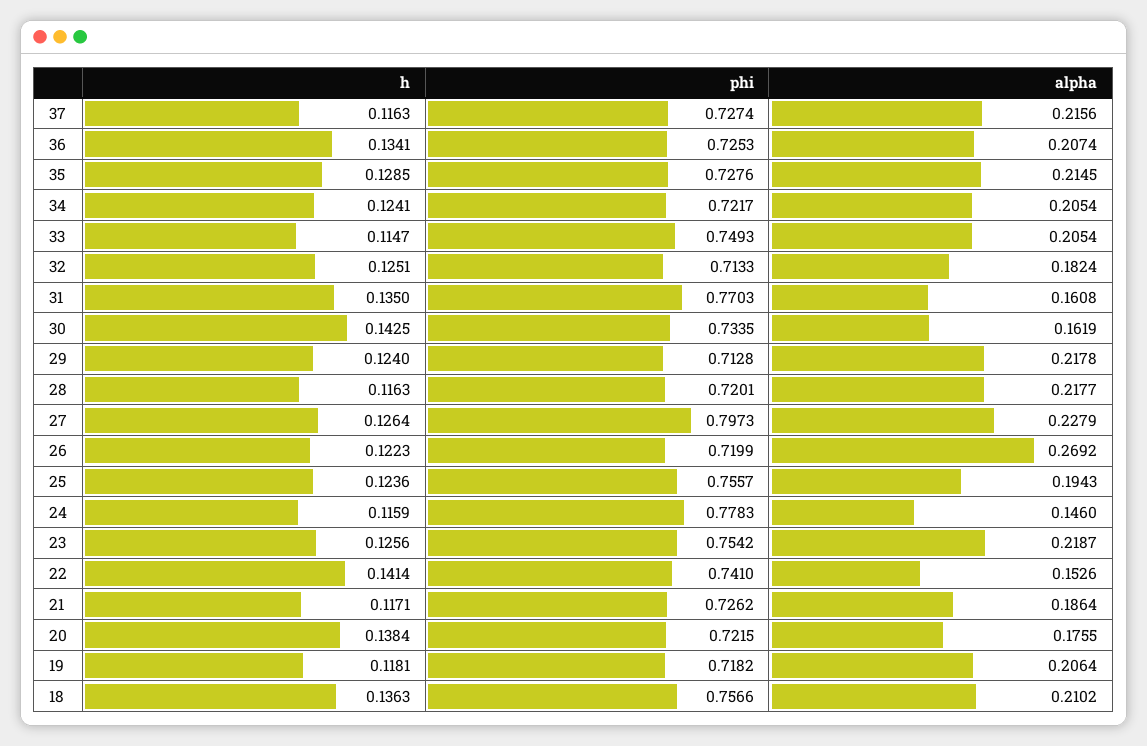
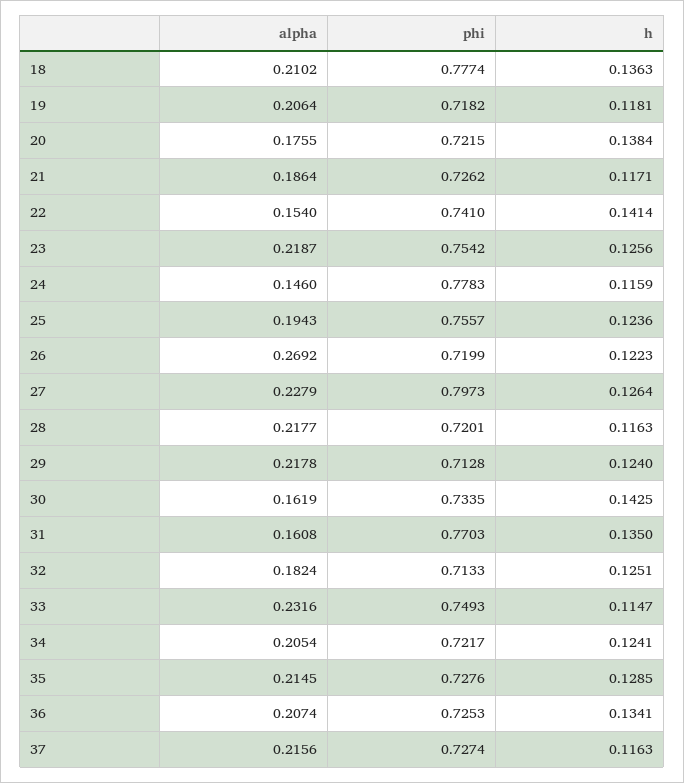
  {
    "h": {
      "37": 0.1163,
      "36": 0.1341,
      "35": 0.1285,
      "34": 0.1241,
      "33": 0.1147,
      "32": 0.1251,
      "31": 0.135,
      "30": 0.1425,
      "29": 0.124,
      "28": 0.1163,
      "27": 0.1264,
      "26": 0.1223,
      "25": 0.1236,
      "24": 0.1159,
      "23": 0.1256,
      "22": 0.1414,
      "21": 0.1171,
      "20": 0.1384,
      "19": 0.1181,
      "18": 0.1363
    },
    "phi": {
      "37": 0.7274,
      "36": 0.7253,
      "35": 0.7276,
      "34": 0.7217,
      "33": 0.7493,
      "32": 0.7133,
      "31": 0.7703,
      "30": 0.7335,
      "29": 0.7128,
      "28": 0.7201,
      "27": 0.7973,
      "26": 0.7199,
      "25": 0.7557,
      "24": 0.7783,
      "23": 0.7542,
      "22": 0.741,
      "21": 0.7262,
      "20": 0.7215,
      "19": 0.7182,
-     "18": 0.7566
+     "18": 0.7774
    },
    "alpha": {
      "37": 0.2156,
      "36": 0.2074,
      "35": 0.2145,
      "34": 0.2054,
-     "33": 0.2054,
+     "33": 0.2316,
      "32": 0.1824,
      "31": 0.1608,
      "30": 0.1619,
      "29": 0.2178,
      "28": 0.2177,
      "27": 0.2279,
      "26": 0.2692,
      "25": 0.1943,
      "24": 0.146,
      "23": 0.2187,
-     "22": 0.1526,
+     "22": 0.154,
      "21": 0.1864,
      "20": 0.1755,
      "19": 0.2064,
      "18": 0.2102
    }
  }

